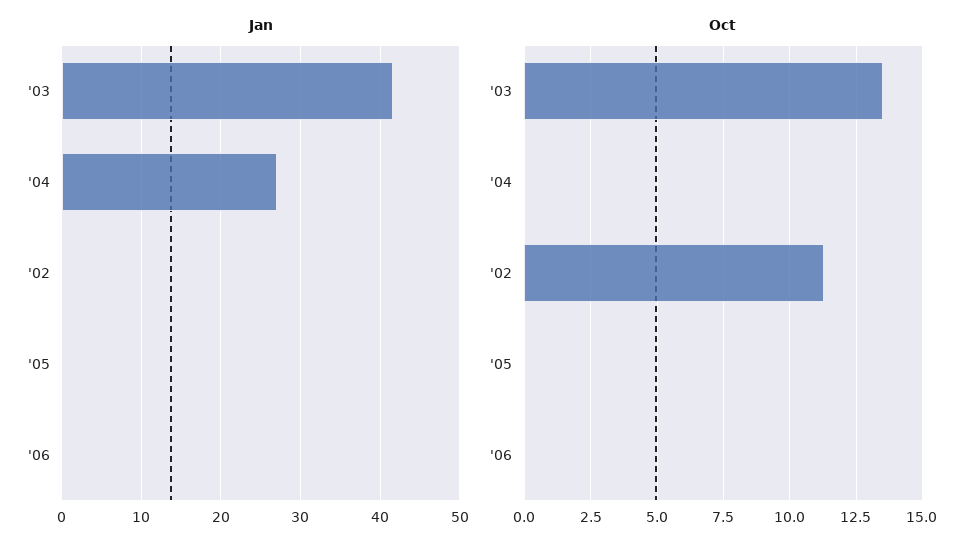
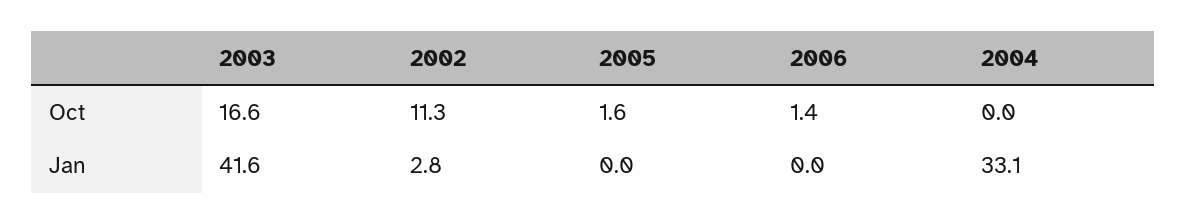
  {
    "Jan": {
      "'03": 41.6,
-     "'04": 27,
+     "'04": 33.1,
-     "'02": 0,
+     "'02": 2.8,
      "'05": 0,
      "'06": 0
    },
    "Oct": {
-     "'03": 13.5,
+     "'03": 16.6,
      "'04": 0,
      "'02": 11.3,
-     "'05": 0,
+     "'05": 1.6,
-     "'06": 0
+     "'06": 1.4
    }
  }

